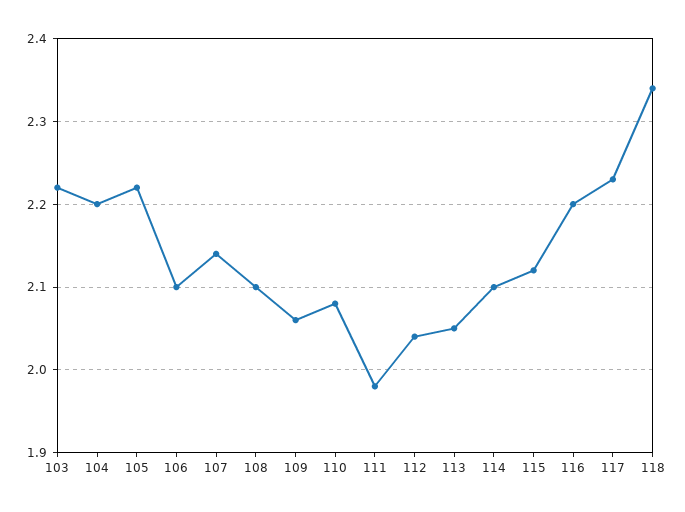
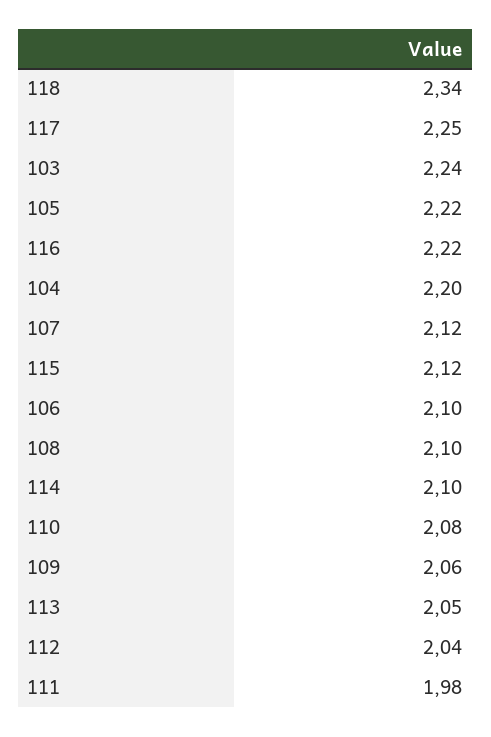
  {
-   "103": 2.22,
+   "103": 2.24,
    "104": 2.2,
    "105": 2.22,
    "106": 2.1,
-   "107": 2.14,
+   "107": 2.12,
    "108": 2.1,
    "109": 2.06,
    "110": 2.08,
    "111": 1.98,
    "112": 2.04,
    "113": 2.05,
    "114": 2.1,
    "115": 2.12,
-   "116": 2.2,
+   "116": 2.22,
-   "117": 2.23,
+   "117": 2.25,
    "118": 2.34
  }

